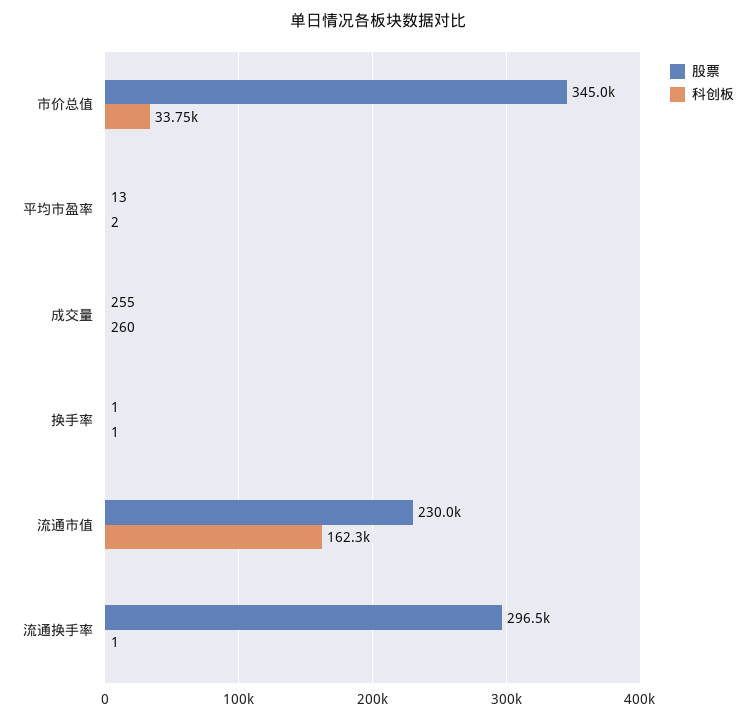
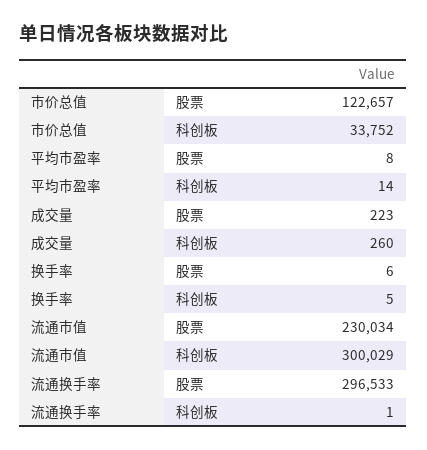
  {
    "股票": {
-     "市价总值": 345000,
+     "市价总值": 122657,
-     "平均市盈率": 13,
+     "平均市盈率": 8,
-     "成交量": 255,
+     "成交量": 223,
-     "换手率": 1,
+     "换手率": 6,
      "流通市值": 230034,
      "流通换手率": 296533
    },
    "科创板": {
      "市价总值": 33752,
-     "平均市盈率": 2,
+     "平均市盈率": 14,
      "成交量": 260,
-     "换手率": 1,
+     "换手率": 5,
-     "流通市值": 162300,
+     "流通市值": 300029,
      "流通换手率": 1
    }
  }

